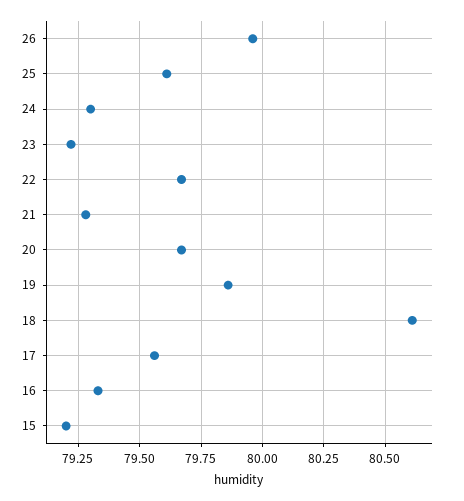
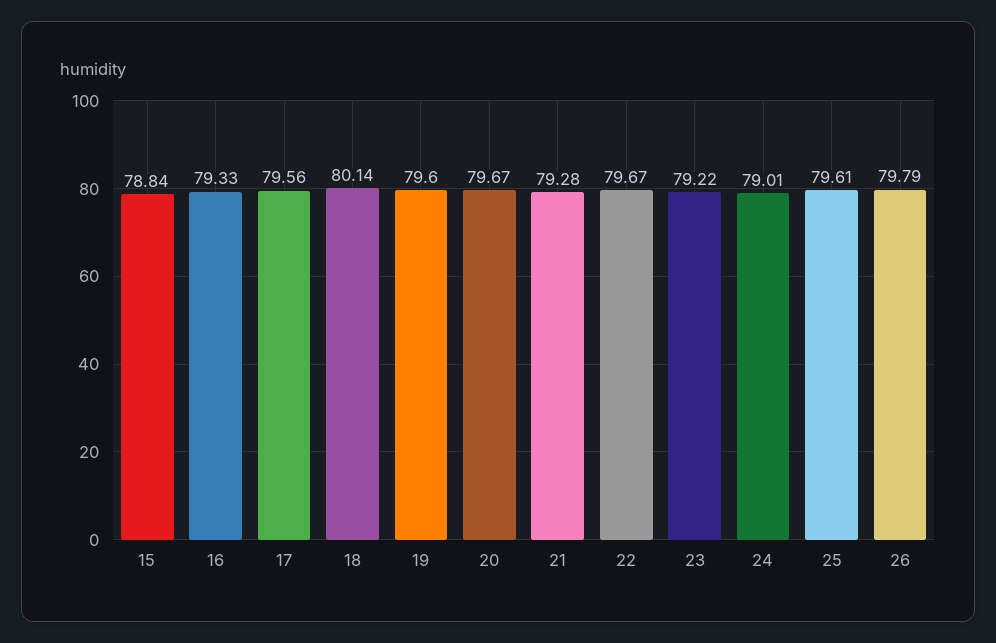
  {
-   "26": 79.95,
+   "26": 79.79,
    "25": 79.61,
-   "24": 79.3,
+   "24": 79.01,
    "23": 79.22,
    "22": 79.67,
    "21": 79.28,
    "20": 79.67,
-   "19": 79.85,
+   "19": 79.6,
-   "18": 80.6,
+   "18": 80.14,
    "17": 79.56,
    "16": 79.33,
-   "15": 79.2
+   "15": 78.84
  }

